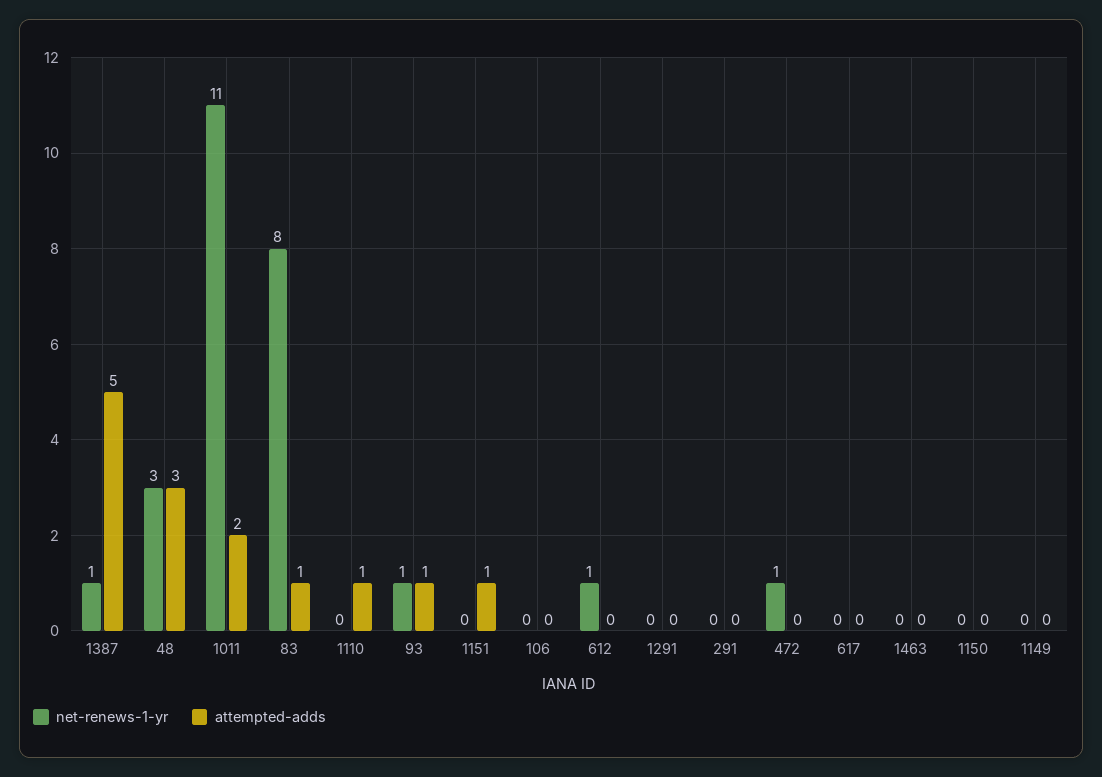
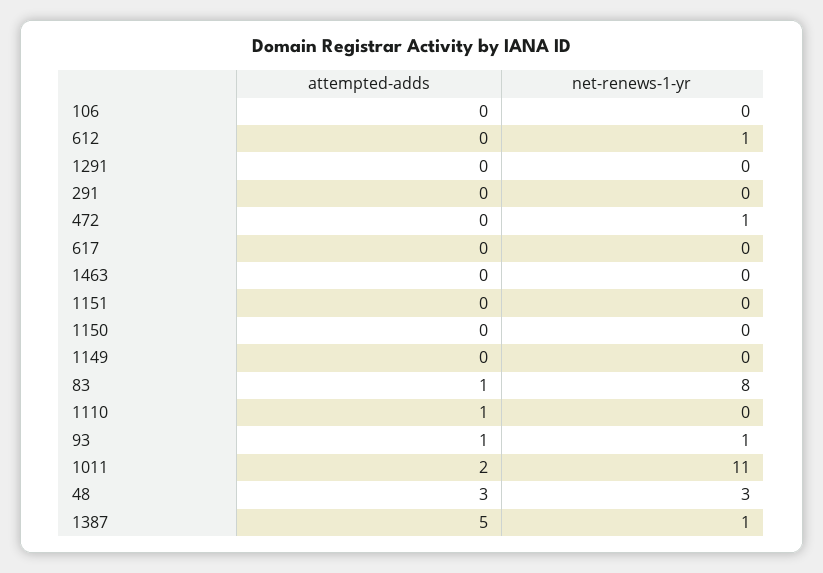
  {
    "net-renews-1-yr": {
      "1387": 1,
      "48": 3,
      "1011": 11,
      "83": 8,
      "1110": 0,
      "93": 1,
      "1151": 0,
      "106": 0,
      "612": 1,
      "1291": 0,
      "291": 0,
      "472": 1,
      "617": 0,
      "1463": 0,
      "1150": 0,
      "1149": 0
    },
    "attempted-adds": {
      "1387": 5,
      "48": 3,
      "1011": 2,
      "83": 1,
      "1110": 1,
      "93": 1,
-     "1151": 1,
+     "1151": 0,
      "106": 0,
      "612": 0,
      "1291": 0,
      "291": 0,
      "472": 0,
      "617": 0,
      "1463": 0,
      "1150": 0,
      "1149": 0
    }
  }

